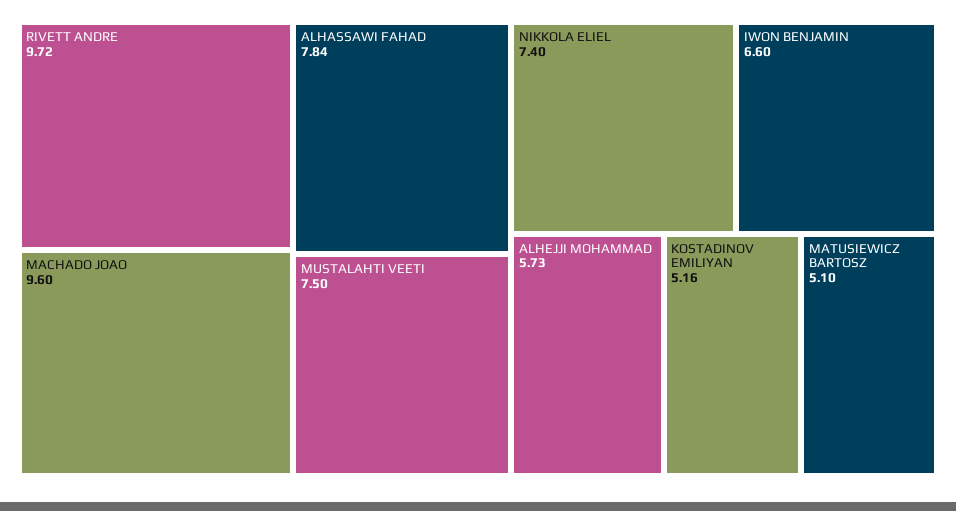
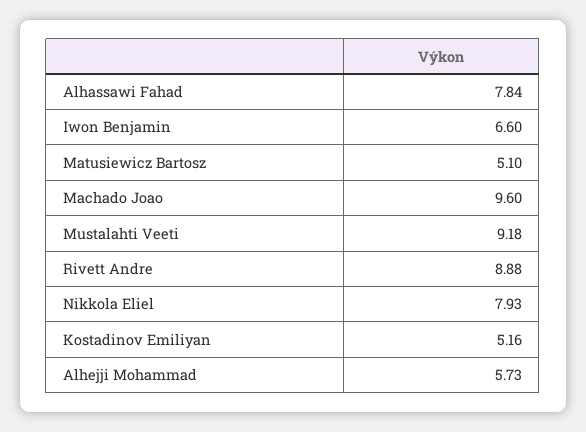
  {
-   "RIVETT ANDRE": 9.72,
+   "RIVETT ANDRE": 8.88,
    "MACHADO JOAO": 9.6,
    "ALHASSAWI FAHAD": 7.84,
-   "MUSTALAHTI VEETI": 7.5,
+   "MUSTALAHTI VEETI": 9.18,
-   "NIKKOLA ELIEL": 7.4,
+   "NIKKOLA ELIEL": 7.93,
    "IWON BENJAMIN": 6.6,
    "ALHEJJI MOHAMMAD": 5.73,
    "KOSTADINOV EMILIYAN": 5.16,
    "MATUSIEWICZ BARTOSZ": 5.1
  }

